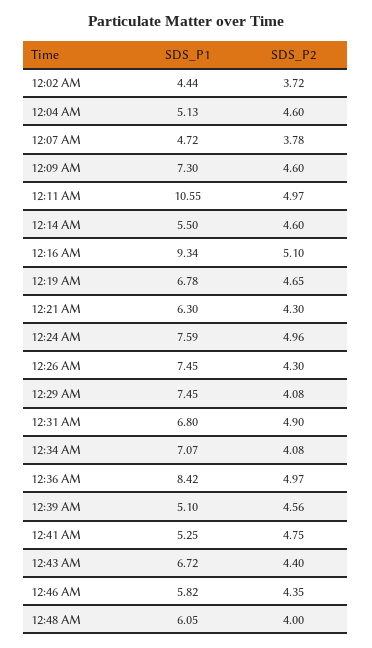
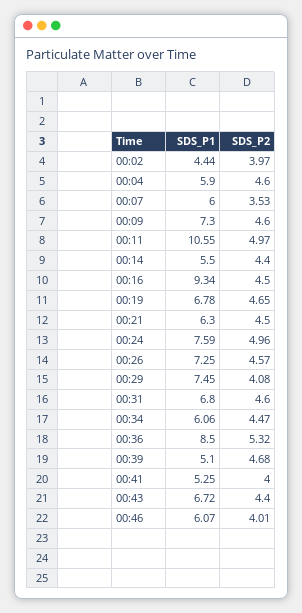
  {
    "SDS_P1": {
      "12:02 AM": 4.44,
-     "12:04 AM": 5.13,
+     "12:04 AM": 5.9,
-     "12:07 AM": 4.72,
+     "12:07 AM": 6,
      "12:09 AM": 7.3,
      "12:11 AM": 10.55,
      "12:14 AM": 5.5,
      "12:16 AM": 9.34,
      "12:19 AM": 6.78,
      "12:21 AM": 6.3,
      "12:24 AM": 7.59,
-     "12:26 AM": 7.45,
+     "12:26 AM": 7.25,
      "12:29 AM": 7.45,
      "12:31 AM": 6.8,
-     "12:34 AM": 7.07,
+     "12:34 AM": 6.06,
-     "12:36 AM": 8.42,
+     "12:36 AM": 8.5,
      "12:39 AM": 5.1,
      "12:41 AM": 5.25,
      "12:43 AM": 6.72,
-     "12:46 AM": 5.82,
+     "12:46 AM": 6.07
-     "12:48 AM": 6.05
    },
    "SDS_P2": {
-     "12:02 AM": 3.72,
+     "12:02 AM": 3.97,
      "12:04 AM": 4.6,
-     "12:07 AM": 3.78,
+     "12:07 AM": 3.53,
      "12:09 AM": 4.6,
      "12:11 AM": 4.97,
-     "12:14 AM": 4.6,
+     "12:14 AM": 4.4,
-     "12:16 AM": 5.1,
+     "12:16 AM": 4.5,
      "12:19 AM": 4.65,
-     "12:21 AM": 4.3,
+     "12:21 AM": 4.5,
      "12:24 AM": 4.96,
-     "12:26 AM": 4.3,
+     "12:26 AM": 4.57,
      "12:29 AM": 4.08,
-     "12:31 AM": 4.9,
+     "12:31 AM": 4.6,
-     "12:34 AM": 4.08,
+     "12:34 AM": 4.47,
-     "12:36 AM": 4.97,
+     "12:36 AM": 5.32,
-     "12:39 AM": 4.56,
+     "12:39 AM": 4.68,
-     "12:41 AM": 4.75,
+     "12:41 AM": 4,
      "12:43 AM": 4.4,
-     "12:46 AM": 4.35,
+     "12:46 AM": 4.01
-     "12:48 AM": 4
    }
  }

